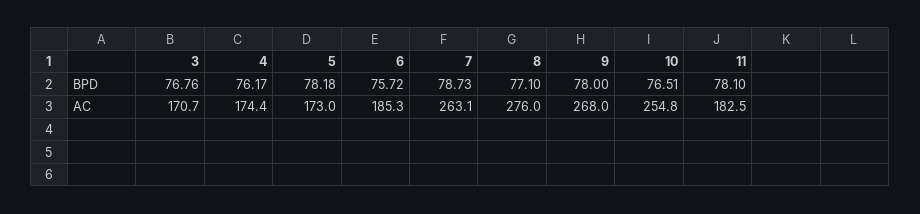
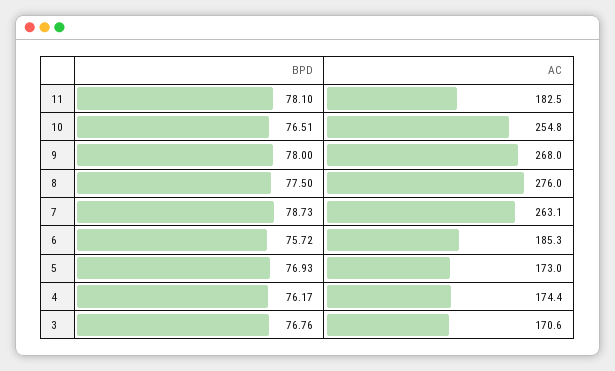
  {
    "3": {
      "BPD": 76.76,
-     "AC": 170.7
+     "AC": 170.6
    },
    "4": {
      "BPD": 76.17,
      "AC": 174.4
    },
    "5": {
-     "BPD": 78.18,
+     "BPD": 76.93,
      "AC": 173
    },
    "6": {
      "BPD": 75.72,
      "AC": 185.3
    },
    "7": {
      "BPD": 78.73,
      "AC": 263.1
    },
    "8": {
-     "BPD": 77.1,
+     "BPD": 77.5,
      "AC": 276
    },
    "9": {
      "BPD": 78,
      "AC": 268
    },
    "10": {
      "BPD": 76.51,
      "AC": 254.8
    },
    "11": {
      "BPD": 78.1,
      "AC": 182.5
    }
  }

